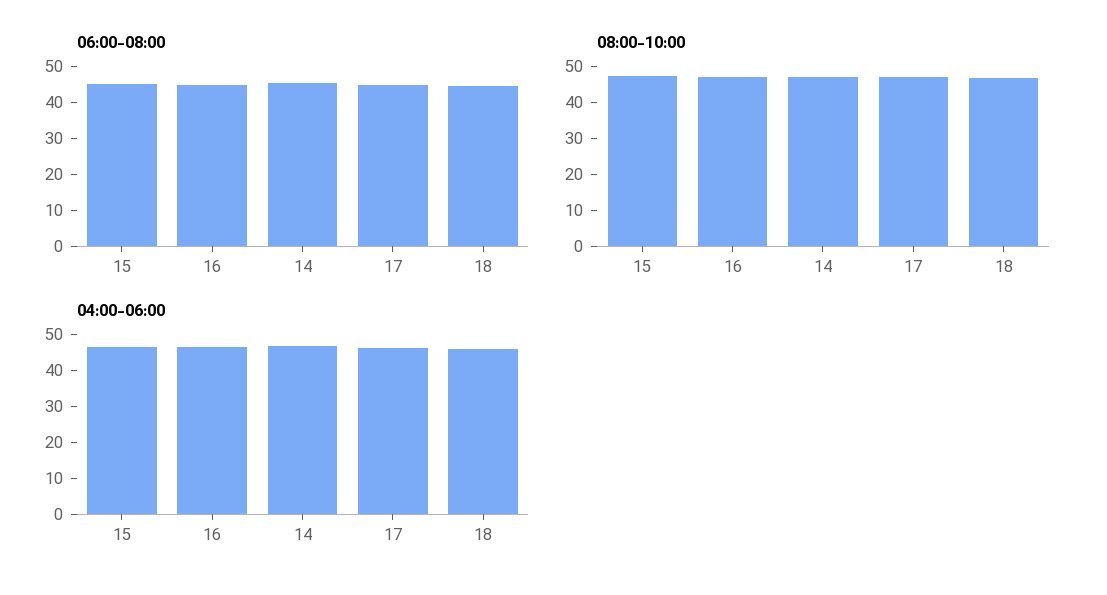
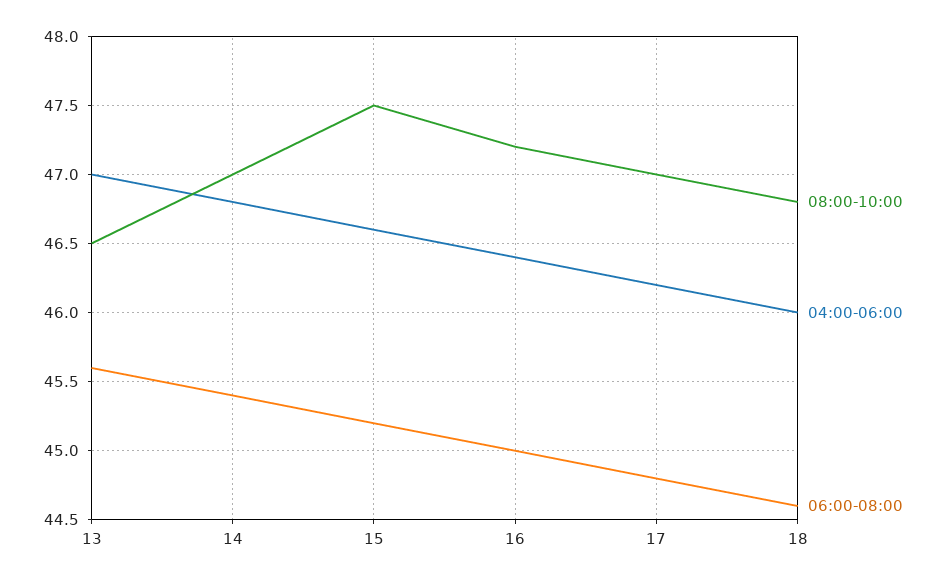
  {
    "06:00-08:00": {
      "15": 45.2,
      "16": 45,
      "14": 45.4,
      "17": 44.8,
-     "18": 44.6
+     "18": 44.6,
+     "13": 45.6
    },
    "08:00-10:00": {
      "15": 47.5,
      "16": 47.2,
      "14": 47,
      "17": 47,
-     "18": 46.8
+     "18": 46.8,
+     "13": 46.5
    },
    "04:00-06:00": {
      "15": 46.6,
      "16": 46.4,
      "14": 46.8,
      "17": 46.2,
-     "18": 46
+     "18": 46,
+     "13": 47
    }
  }

